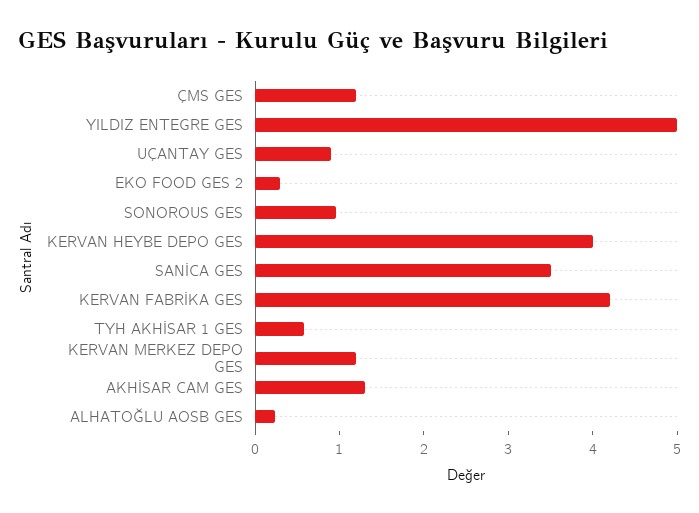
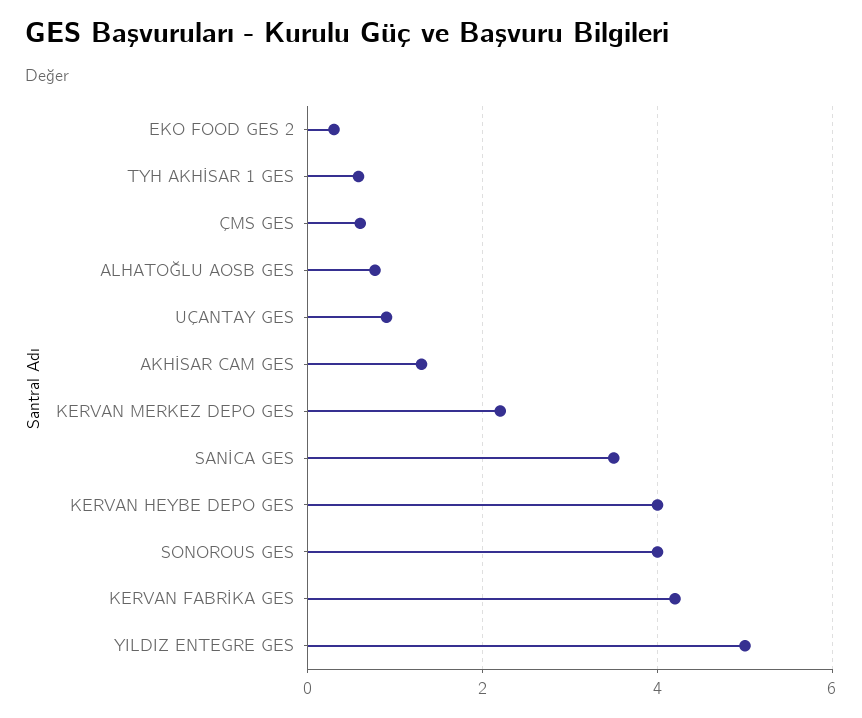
  {
-   "ÇMS GES": 1.2,
+   "ÇMS GES": 0.6,
    "YILDIZ ENTEGRE GES": 5,
    "UÇANTAY GES": 1,
    "EKO FOOD GES 2": 0.4,
-   "SONOROUS GES": 1,
+   "SONOROUS GES": 4,
    "KERVAN HEYBE DEPO GES": 4,
    "SANİCA GES": 3.6,
    "KERVAN FABRİKA GES": 4.2,
    "TYH AKHİSAR 1 GES": 0.6,
-   "KERVAN MERKEZ DEPO GES": 1.2,
+   "KERVAN MERKEZ DEPO GES": 2.2,
    "AKHİSAR CAM GES": 1.4,
-   "ALHATOĞLU AOSB GES": 0.2
+   "ALHATOĞLU AOSB GES": 0.8
  }

